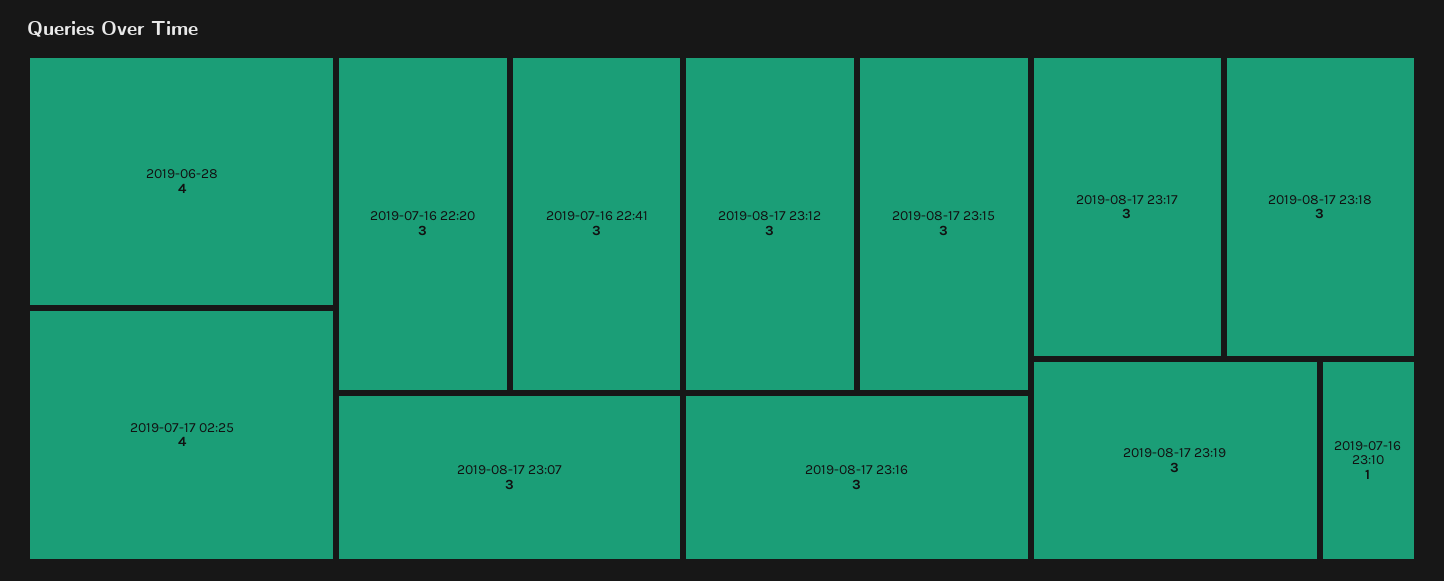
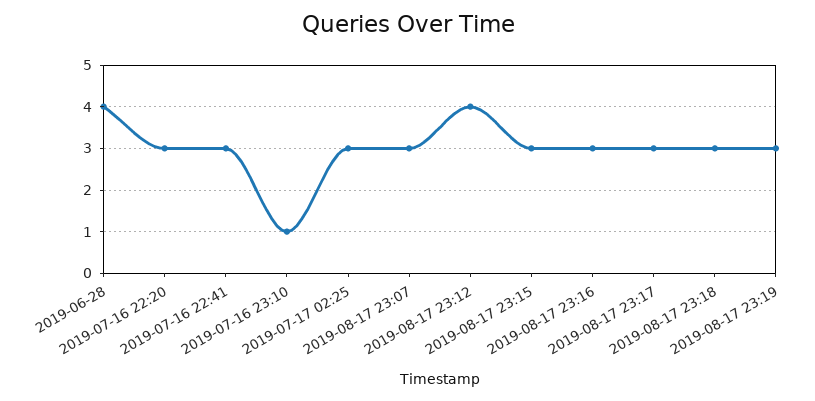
  {
    "2019-06-28": 4,
-   "2019-07-17 02:25": 4,
+   "2019-07-17 02:25": 3,
    "2019-07-16 22:20": 3,
    "2019-07-16 22:41": 3,
    "2019-08-17 23:07": 3,
-   "2019-08-17 23:12": 3,
+   "2019-08-17 23:12": 4,
    "2019-08-17 23:15": 3,
    "2019-08-17 23:16": 3,
    "2019-08-17 23:17": 3,
    "2019-08-17 23:18": 3,
    "2019-08-17 23:19": 3,
    "2019-07-16 23:10": 1
  }

